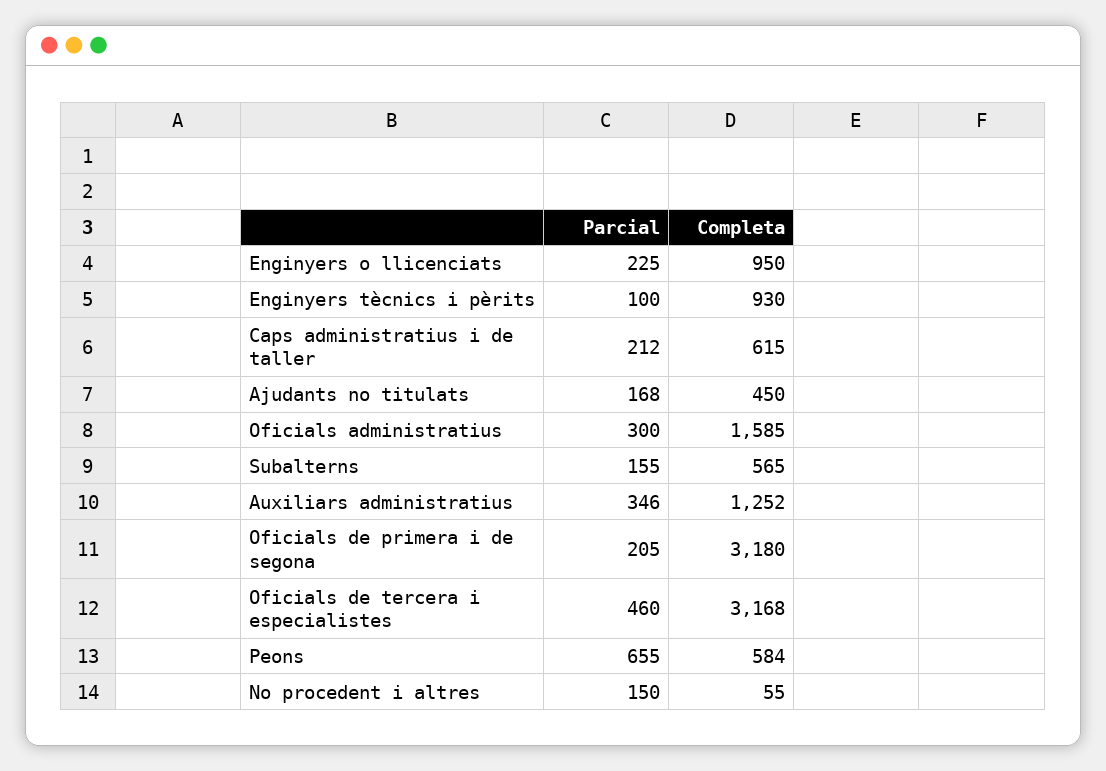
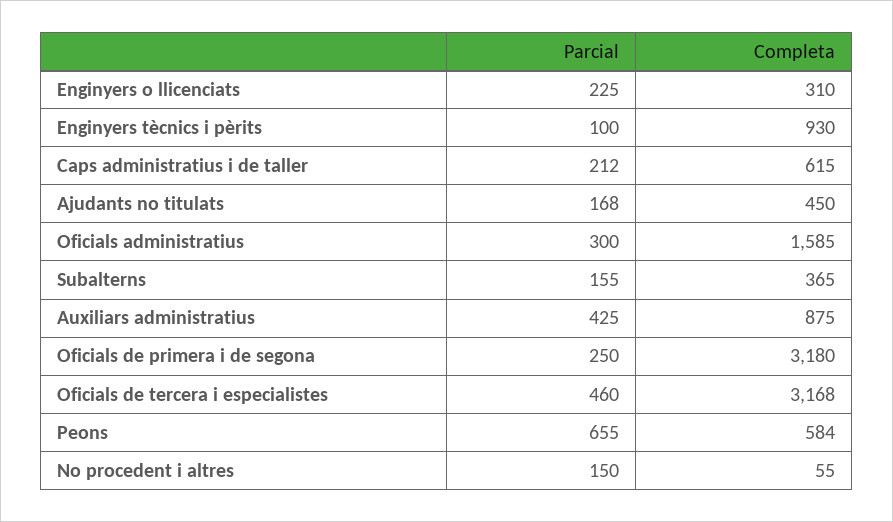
  {
    "Parcial": {
      "Enginyers o llicenciats": 225,
      "Enginyers tècnics i pèrits": 100,
      "Caps administratius i de taller": 212,
      "Ajudants no titulats": 168,
      "Oficials administratius": 300,
      "Subalterns": 155,
-     "Auxiliars administratius": 346,
+     "Auxiliars administratius": 425,
-     "Oficials de primera i de segona": 205,
+     "Oficials de primera i de segona": 250,
      "Oficials de tercera i especialistes": 460,
      "Peons": 655,
      "No procedent i altres": 150
    },
    "Completa": {
-     "Enginyers o llicenciats": 950,
+     "Enginyers o llicenciats": 310,
      "Enginyers tècnics i pèrits": 930,
      "Caps administratius i de taller": 615,
      "Ajudants no titulats": 450,
      "Oficials administratius": 1585,
-     "Subalterns": 565,
+     "Subalterns": 365,
-     "Auxiliars administratius": 1252,
+     "Auxiliars administratius": 875,
      "Oficials de primera i de segona": 3180,
      "Oficials de tercera i especialistes": 3168,
      "Peons": 584,
      "No procedent i altres": 55
    }
  }

